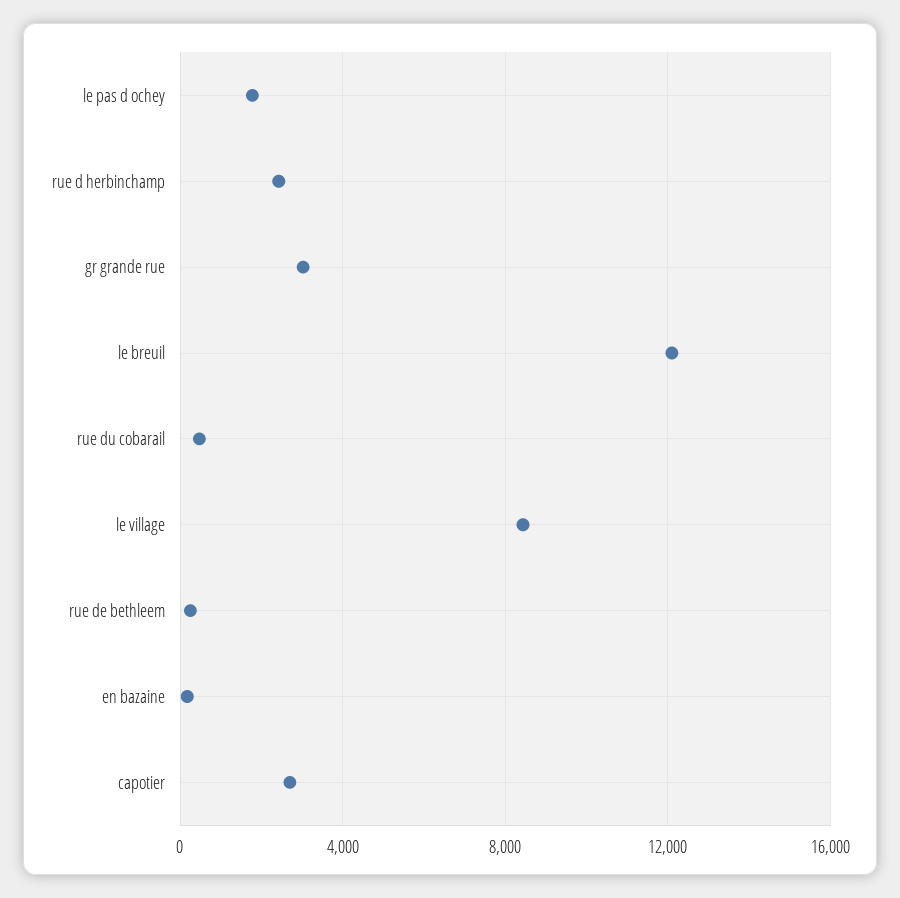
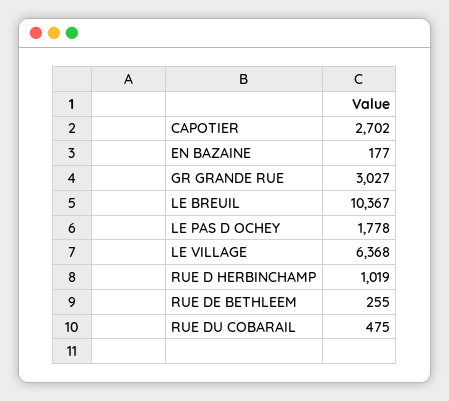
  {
    "le pas d ochey": 1778,
-   "rue d herbinchamp": 2500,
+   "rue d herbinchamp": 1019,
    "gr grande rue": 3027,
-   "le breuil": 12000,
+   "le breuil": 10367,
    "rue du cobarail": 475,
-   "le village": 8500,
+   "le village": 6368,
    "rue de bethleem": 255,
    "en bazaine": 177,
    "capotier": 2702
  }

